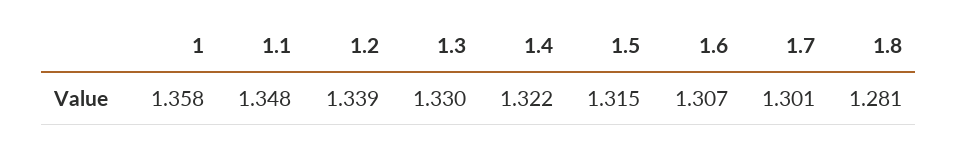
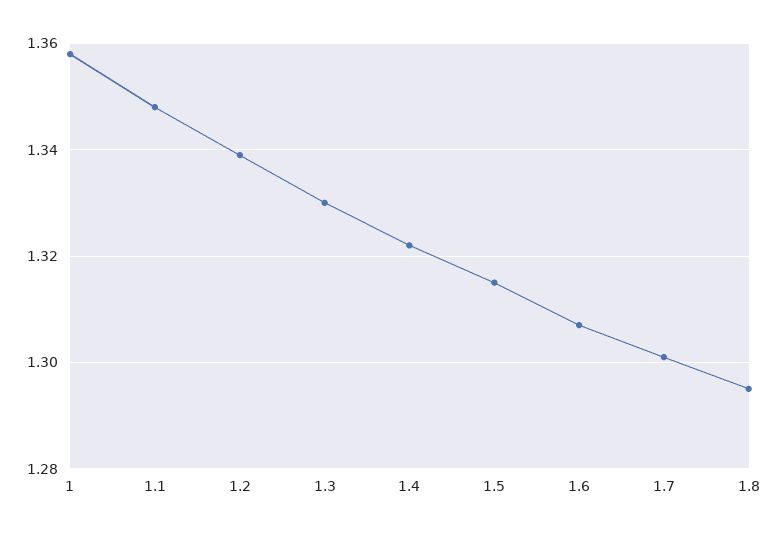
  {
    "1": 1.358,
    "1.1": 1.348,
    "1.2": 1.339,
    "1.3": 1.33,
    "1.4": 1.322,
    "1.5": 1.315,
    "1.6": 1.307,
    "1.7": 1.301,
-   "1.8": 1.281
+   "1.8": 1.295
  }

